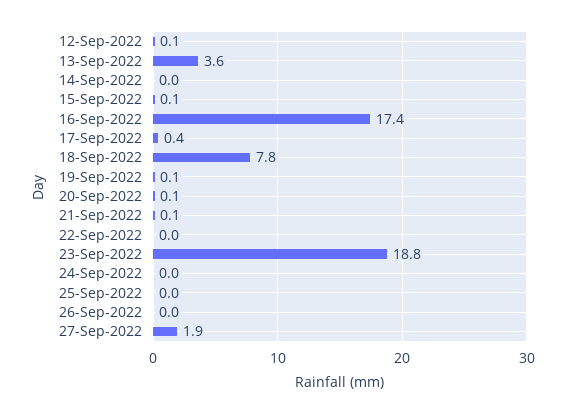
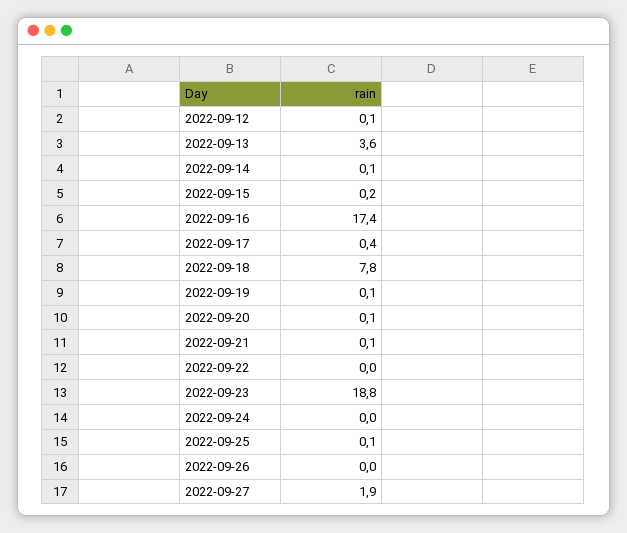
  {
    "12-Sep-2022": 0.1,
    "13-Sep-2022": 3.6,
-   "14-Sep-2022": 0,
+   "14-Sep-2022": 0.1,
-   "15-Sep-2022": 0.1,
+   "15-Sep-2022": 0.2,
    "16-Sep-2022": 17.4,
    "17-Sep-2022": 0.4,
    "18-Sep-2022": 7.8,
    "19-Sep-2022": 0.1,
    "20-Sep-2022": 0.1,
    "21-Sep-2022": 0.1,
    "22-Sep-2022": 0,
    "23-Sep-2022": 18.8,
    "24-Sep-2022": 0,
-   "25-Sep-2022": 0,
+   "25-Sep-2022": 0.1,
    "26-Sep-2022": 0,
    "27-Sep-2022": 1.9
  }

